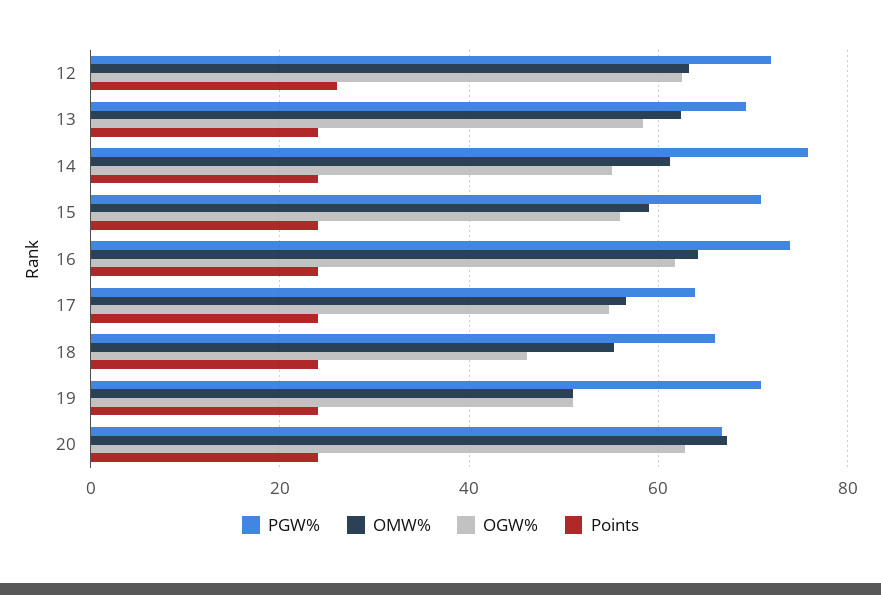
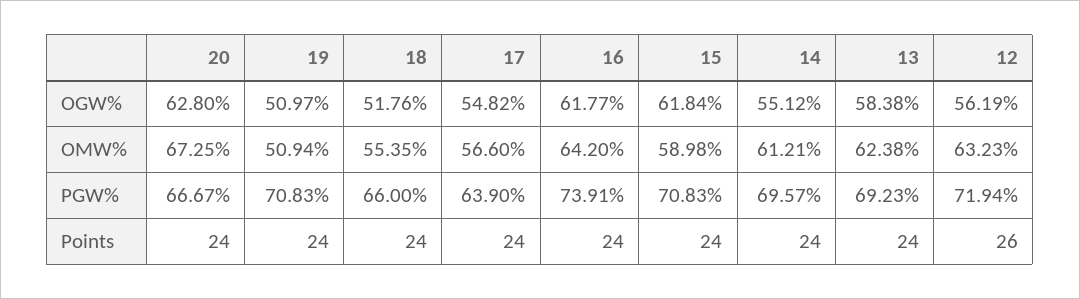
  {
    "PGW%": {
      "12": 71.94,
      "13": 69.23,
-     "14": 76,
+     "14": 69.57,
      "15": 70.83,
      "16": 73.91,
      "17": 63.9,
      "18": 66,
      "19": 70.83,
      "20": 66.67
    },
    "OMW%": {
      "12": 63.23,
      "13": 62.38,
      "14": 61.21,
      "15": 58.98,
      "16": 64.2,
      "17": 56.6,
      "18": 55.35,
      "19": 50.94,
      "20": 67.25
    },
    "OGW%": {
-     "12": 62,
+     "12": 56.19,
      "13": 58.38,
      "14": 55.12,
-     "15": 56,
+     "15": 61.84,
      "16": 61.77,
      "17": 54.82,
-     "18": 46,
+     "18": 51.76,
      "19": 50.97,
      "20": 62.8
    },
    "Points": {
      "12": 26,
      "13": 24,
      "14": 24,
      "15": 24,
      "16": 24,
      "17": 24,
      "18": 24,
      "19": 24,
      "20": 24
    }
  }

